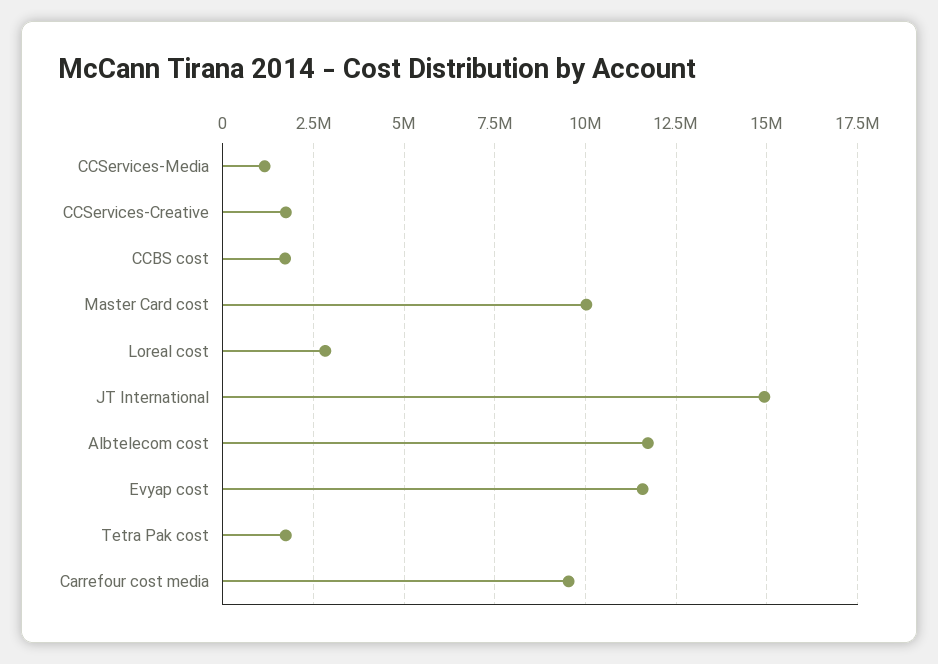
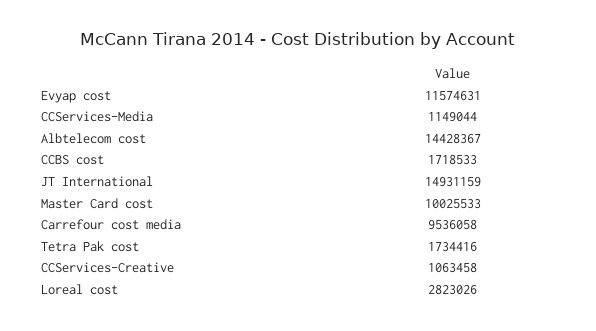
  {
    "CCServices-Media": 1149044,
-   "CCServices-Creative": 1750000,
+   "CCServices-Creative": 1063458,
    "CCBS cost": 1718533,
    "Master Card cost": 10025533,
    "Loreal cost": 2823026,
    "JT International": 14931159,
-   "Albtelecom cost": 11750000,
+   "Albtelecom cost": 14428367,
    "Evyap cost": 11574631,
    "Tetra Pak cost": 1734416,
    "Carrefour cost media": 9536058
  }

